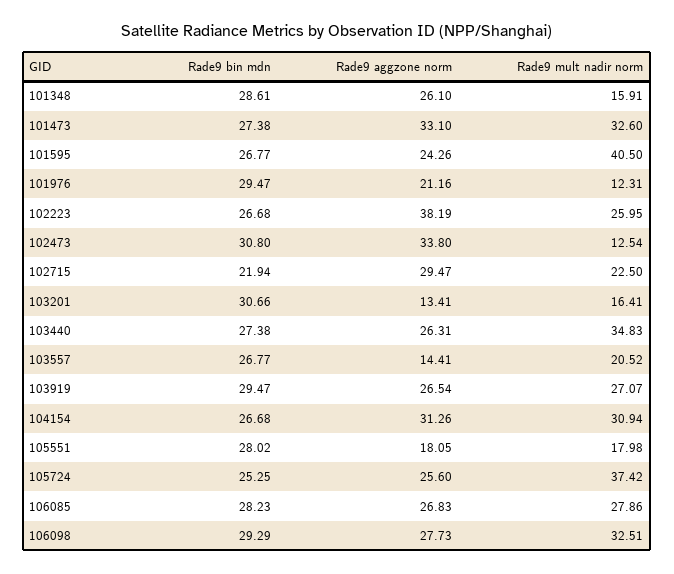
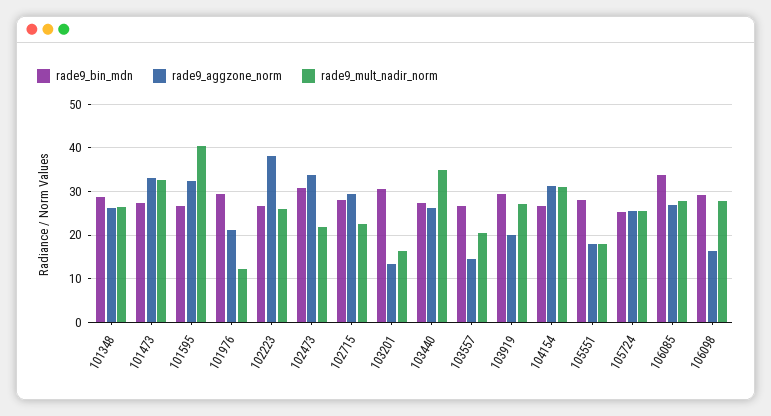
  {
    "Rade9 bin mdn": {
      "101348": 28.61,
      "101473": 27.38,
      "101595": 26.77,
      "101976": 29.47,
      "102223": 26.68,
      "102473": 30.8,
-     "102715": 21.94,
+     "102715": 28,
      "103201": 30.66,
      "103440": 27.38,
      "103557": 26.77,
      "103919": 29.47,
      "104154": 26.68,
      "105551": 28.02,
      "105724": 25.25,
-     "106085": 28.23,
+     "106085": 34,
      "106098": 29.29
    },
    "Rade9 aggzone norm": {
      "101348": 26.1,
      "101473": 33.1,
-     "101595": 24.26,
+     "101595": 32,
      "101976": 21.16,
      "102223": 38.19,
      "102473": 33.8,
      "102715": 29.47,
      "103201": 13.41,
      "103440": 26.31,
      "103557": 14.41,
-     "103919": 26.54,
+     "103919": 20,
      "104154": 31.26,
      "105551": 18.05,
      "105724": 25.6,
      "106085": 26.83,
-     "106098": 27.73
+     "106098": 16
    },
    "Rade9 mult nadir norm": {
-     "101348": 15.91,
+     "101348": 26,
      "101473": 32.6,
      "101595": 40.5,
      "101976": 12.31,
      "102223": 25.95,
-     "102473": 12.54,
+     "102473": 22,
      "102715": 22.5,
      "103201": 16.41,
      "103440": 34.83,
      "103557": 20.52,
      "103919": 27.07,
      "104154": 30.94,
      "105551": 17.98,
-     "105724": 37.42,
+     "105724": 26,
      "106085": 27.86,
-     "106098": 32.51
+     "106098": 28
    }
  }

